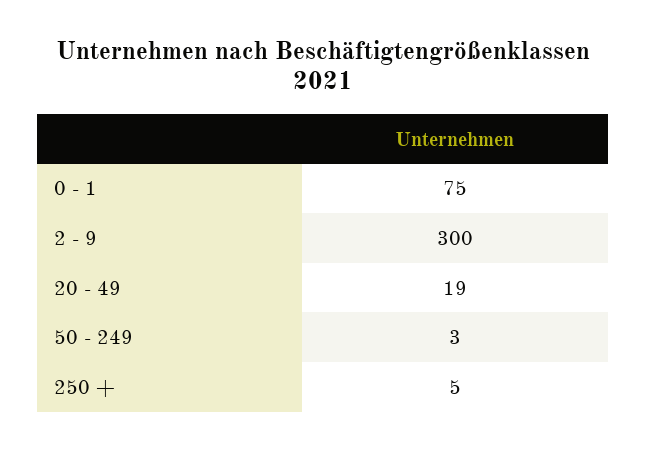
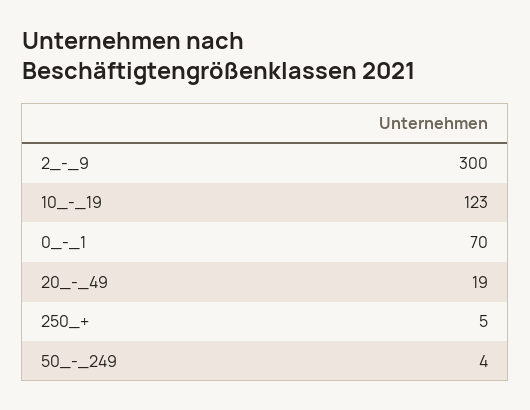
  {
-   "0 - 1": 75,
+   "0 - 1": 70,
    "2 - 9": 300,
    "20 - 49": 19,
-   "50 - 249": 3,
+   "50 - 249": 4,
-   "250 +": 5
+   "250 +": 5,
+   "10_-_19": 123
  }

